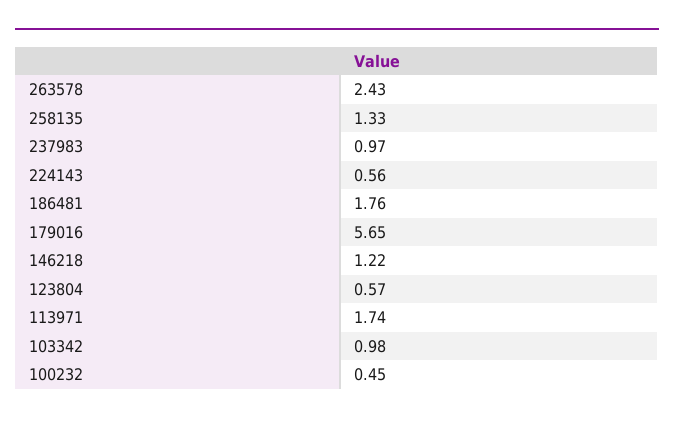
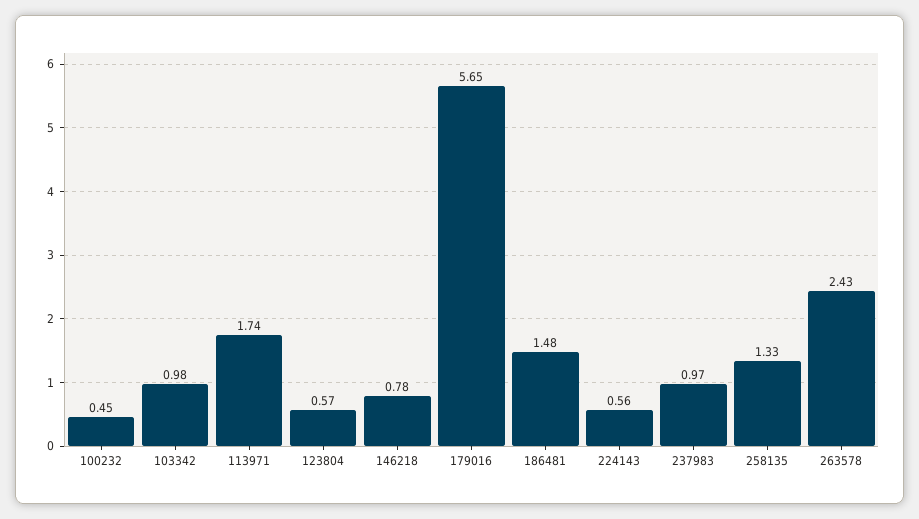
  {
    "263578": 2.43,
    "258135": 1.33,
    "237983": 0.97,
    "224143": 0.56,
-   "186481": 1.76,
+   "186481": 1.48,
    "179016": 5.65,
-   "146218": 1.22,
+   "146218": 0.78,
    "123804": 0.57,
    "113971": 1.74,
    "103342": 0.98,
    "100232": 0.45
  }

